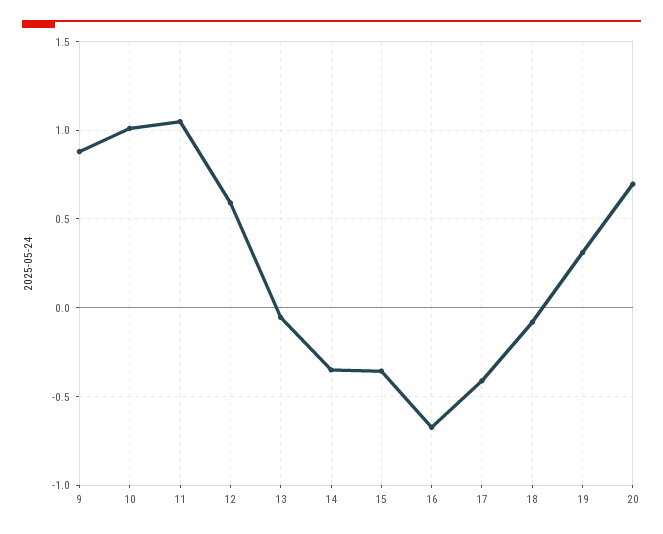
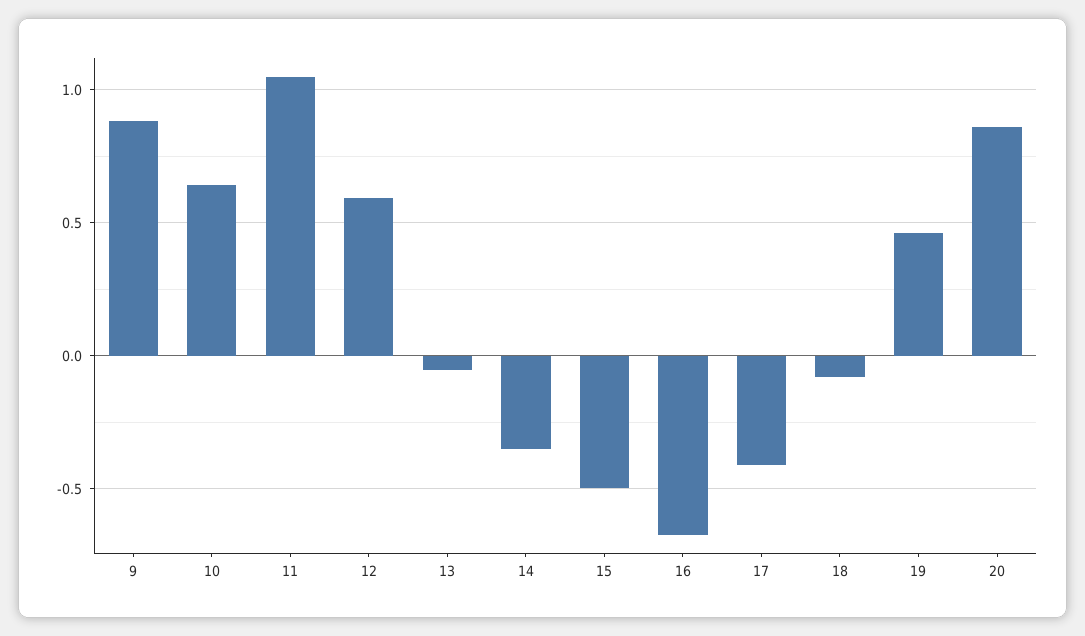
  {
    "9": 0.9,
-   "10": 1,
+   "10": 0.65,
    "11": 1.05,
    "12": 0.6,
    "13": -0.05,
    "14": -0.35,
-   "15": -0.35,
+   "15": -0.5,
    "16": -0.65,
    "17": -0.4,
    "18": -0.1,
-   "19": 0.3,
+   "19": 0.45,
-   "20": 0.7
+   "20": 0.85
  }

